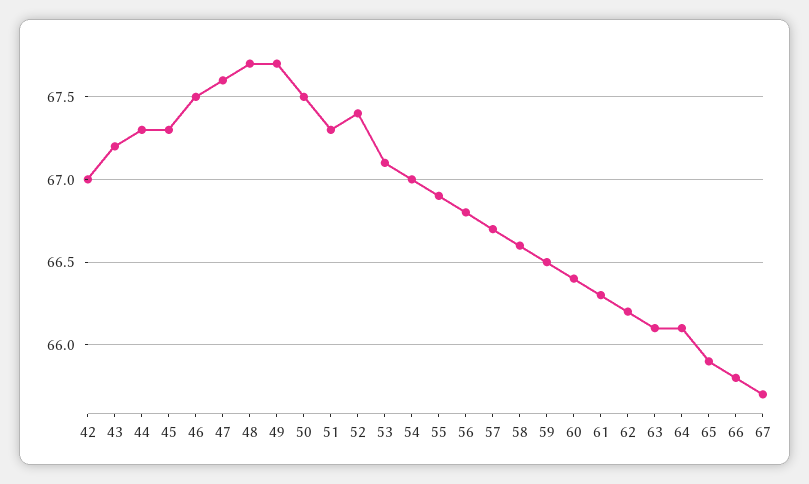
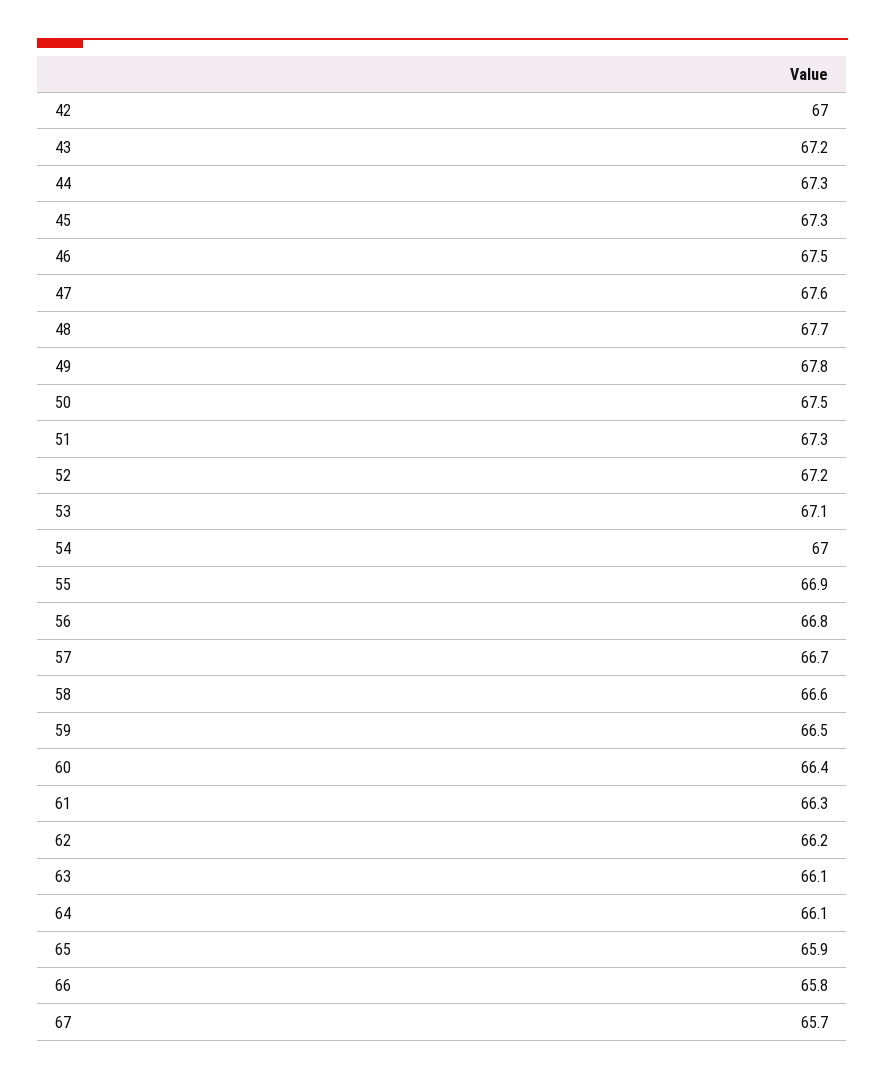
  {
    "42": 67,
    "43": 67.2,
    "44": 67.3,
    "45": 67.3,
    "46": 67.5,
    "47": 67.6,
    "48": 67.7,
-   "49": 67.7,
+   "49": 67.8,
    "50": 67.5,
    "51": 67.3,
-   "52": 67.4,
+   "52": 67.2,
    "53": 67.1,
    "54": 67,
    "55": 66.9,
    "56": 66.8,
    "57": 66.7,
    "58": 66.6,
    "59": 66.5,
    "60": 66.4,
    "61": 66.3,
    "62": 66.2,
    "63": 66.1,
    "64": 66.1,
    "65": 65.9,
    "66": 65.8,
    "67": 65.7
  }

